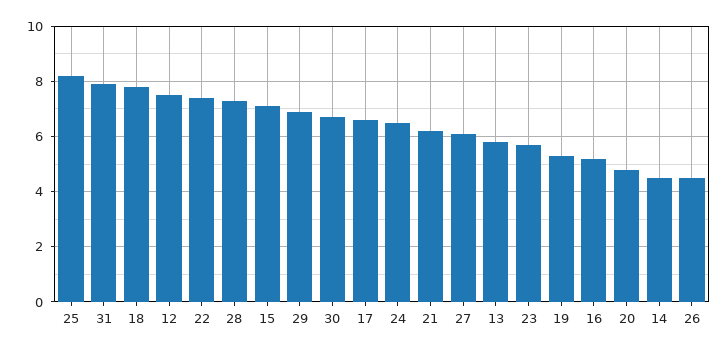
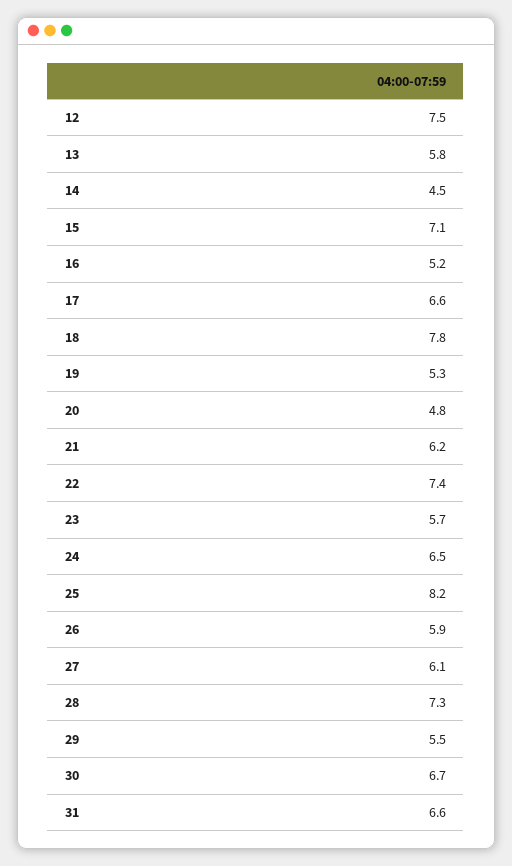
  {
    "25": 8.2,
-   "31": 8,
+   "31": 6.6,
    "18": 7.8,
    "12": 7.5,
    "22": 7.4,
    "28": 7.3,
    "15": 7.1,
-   "29": 7,
+   "29": 5.5,
    "30": 6.7,
    "17": 6.6,
    "24": 6.5,
    "21": 6.2,
    "27": 6.1,
    "13": 5.8,
    "23": 5.7,
    "19": 5.3,
    "16": 5.2,
    "20": 4.8,
    "14": 4.5,
-   "26": 4.5
+   "26": 5.9
  }

